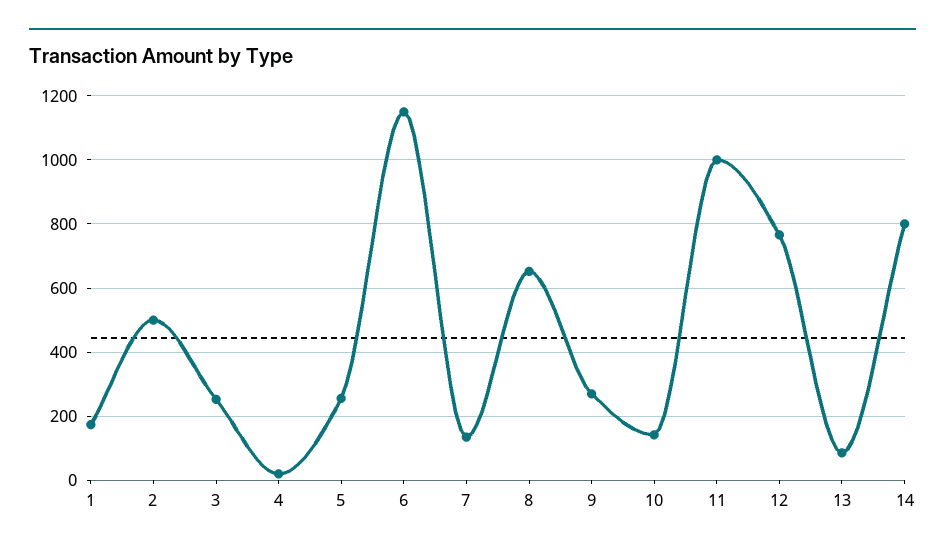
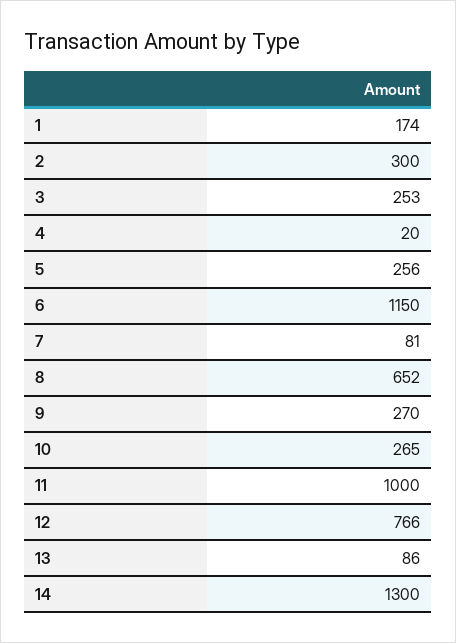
  {
    "1": 174,
-   "2": 500,
+   "2": 300,
    "3": 253,
    "4": 20,
    "5": 256,
    "6": 1150,
-   "7": 140,
+   "7": 81,
    "8": 652,
    "9": 270,
-   "10": 140,
+   "10": 265,
    "11": 1000,
    "12": 766,
    "13": 86,
-   "14": 800
+   "14": 1300
  }

